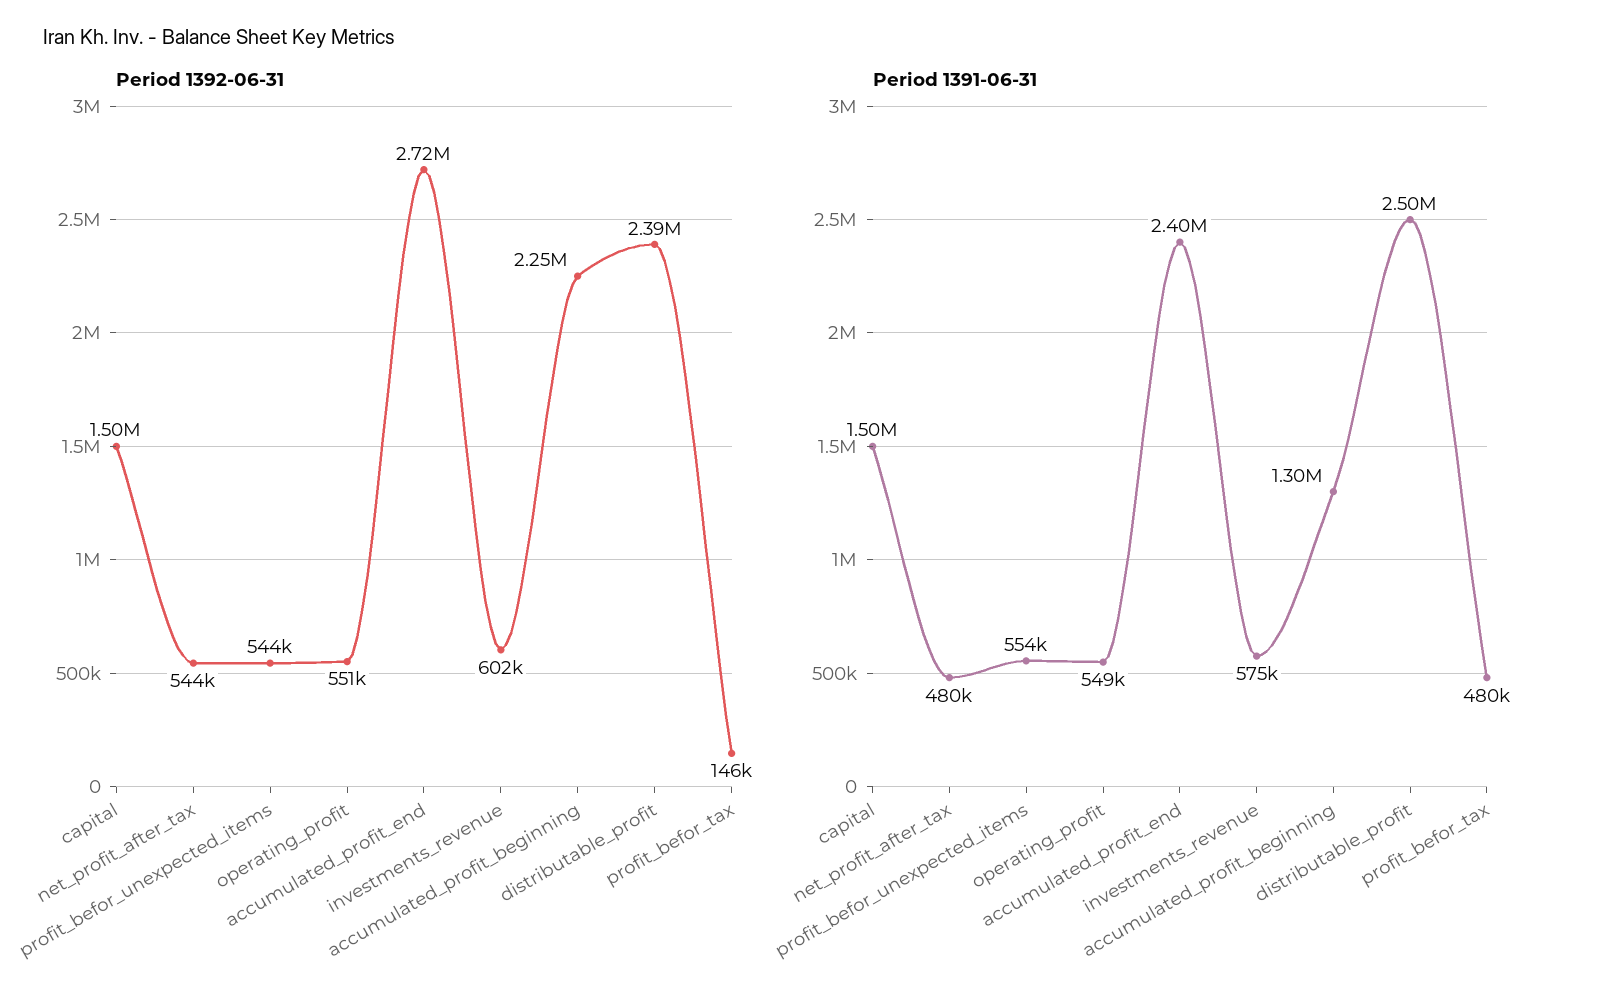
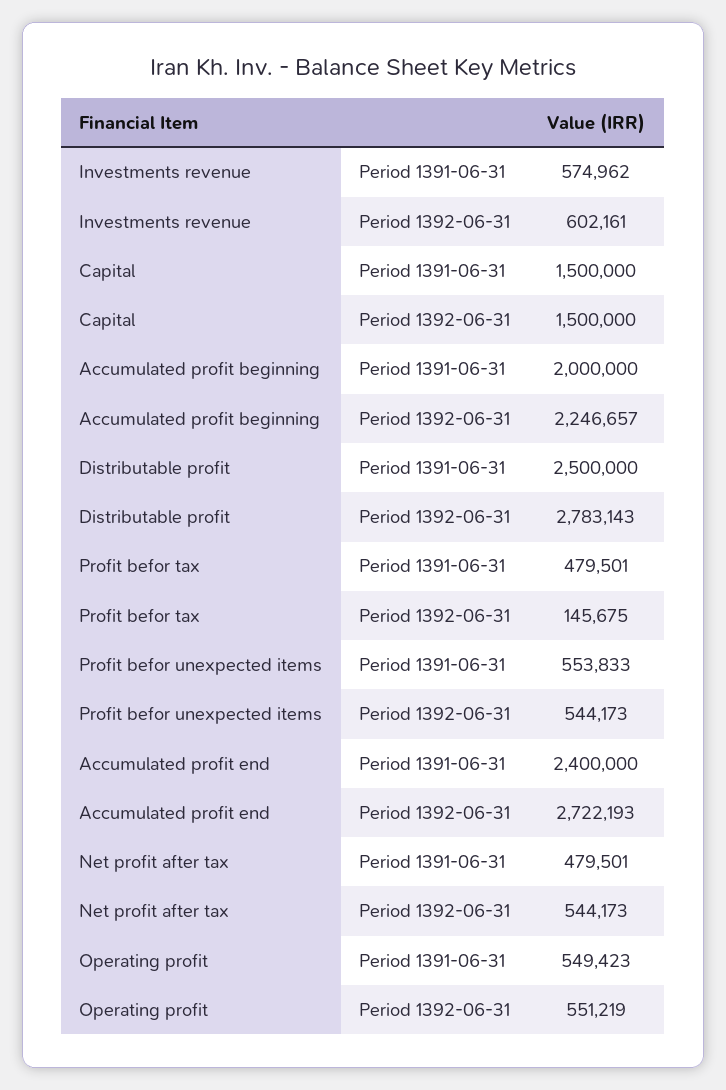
  {
    "Period 1392-06-31": {
      "capital": 1500000,
      "net_profit_after_tax": 544173,
      "profit_befor_unexpected_items": 544173,
      "operating_profit": 551219,
      "accumulated_profit_end": 2722193,
      "investments_revenue": 602161,
      "accumulated_profit_beginning": 2246657,
-     "distributable_profit": 2390000,
+     "distributable_profit": 2783143,
      "profit_befor_tax": 145675
    },
    "Period 1391-06-31": {
      "capital": 1500000,
      "net_profit_after_tax": 479501,
      "profit_befor_unexpected_items": 553833,
      "operating_profit": 549423,
      "accumulated_profit_end": 2400000,
      "investments_revenue": 574962,
-     "accumulated_profit_beginning": 1300000,
+     "accumulated_profit_beginning": 2000000,
      "distributable_profit": 2500000,
      "profit_befor_tax": 479501
    }
  }

